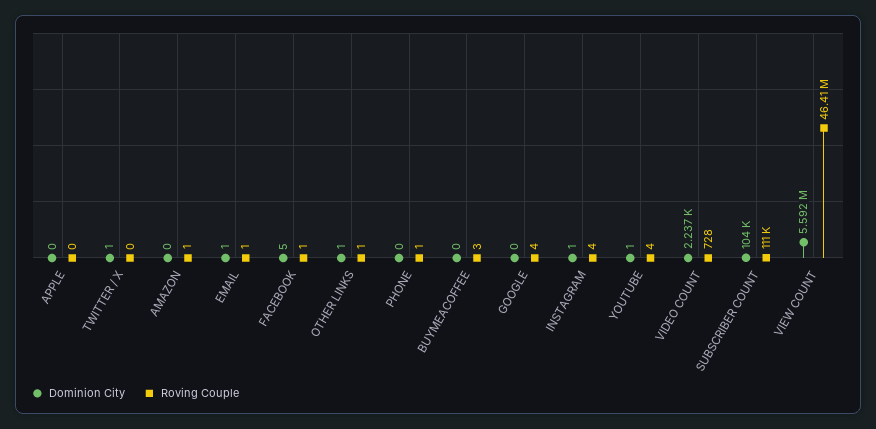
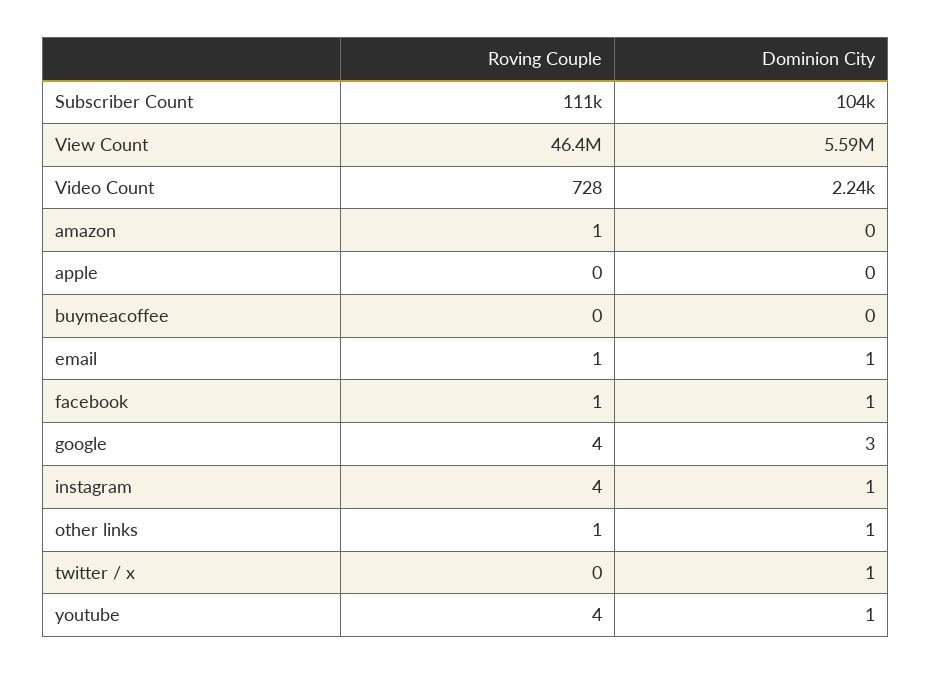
  {
    "Dominion City": {
      "APPLE": 0,
      "TWITTER / X": 1,
      "AMAZON": 0,
      "EMAIL": 1,
-     "FACEBOOK": 5,
+     "FACEBOOK": 1,
      "OTHER LINKS": 1,
-     "PHONE": 0,
      "BUYMEACOFFEE": 0,
-     "GOOGLE": 0,
+     "GOOGLE": 3,
      "INSTAGRAM": 1,
      "YOUTUBE": 1,
      "VIDEO COUNT": 2237,
      "SUBSCRIBER COUNT": 104000,
      "VIEW COUNT": 5592000
    },
    "Roving Couple": {
      "APPLE": 0,
      "TWITTER / X": 0,
      "AMAZON": 1,
      "EMAIL": 1,
      "FACEBOOK": 1,
      "OTHER LINKS": 1,
-     "PHONE": 1,
-     "BUYMEACOFFEE": 3,
+     "BUYMEACOFFEE": 0,
      "GOOGLE": 4,
      "INSTAGRAM": 4,
      "YOUTUBE": 4,
      "VIDEO COUNT": 728,
      "SUBSCRIBER COUNT": 111000,
      "VIEW COUNT": 46410000
    }
  }

